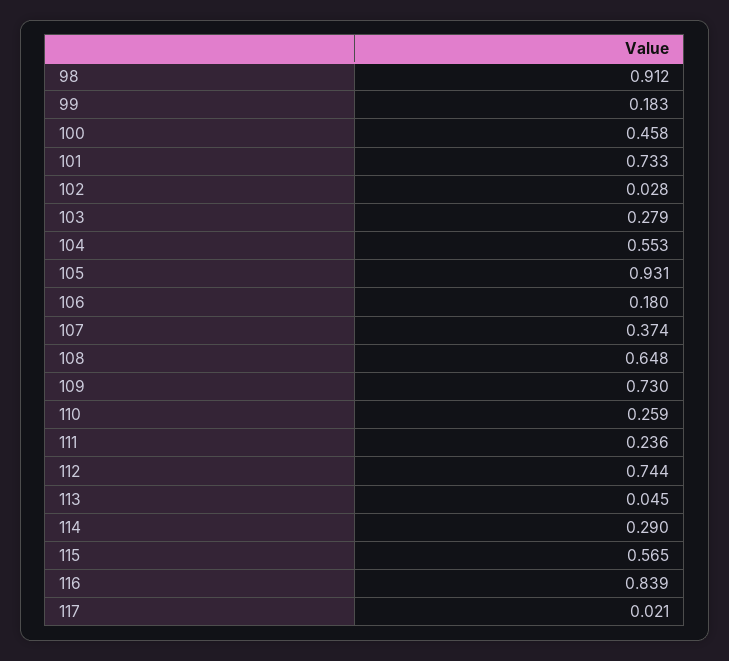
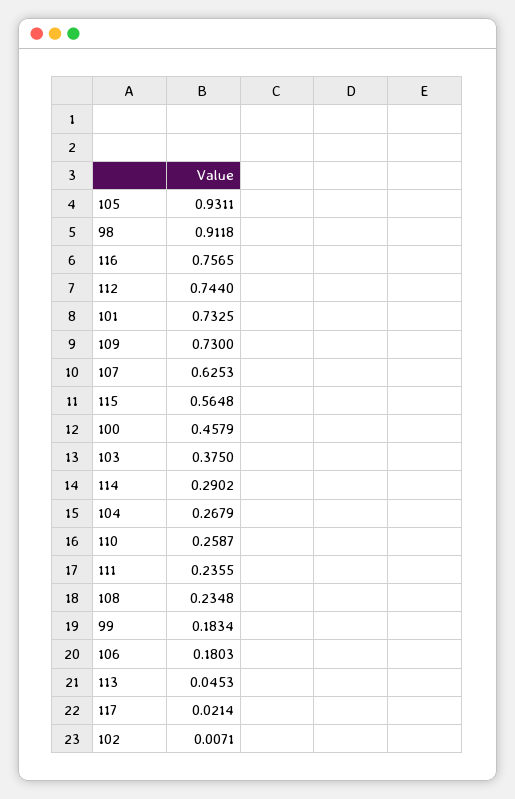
  {
    "98": 0.9118,
    "99": 0.1834,
    "100": 0.4579,
    "101": 0.7325,
-   "102": 0.028,
+   "102": 0.0071,
-   "103": 0.279,
+   "103": 0.375,
-   "104": 0.553,
+   "104": 0.2679,
    "105": 0.9311,
    "106": 0.1803,
-   "107": 0.374,
+   "107": 0.6253,
-   "108": 0.648,
+   "108": 0.2348,
    "109": 0.73,
    "110": 0.2587,
    "111": 0.2355,
    "112": 0.744,
    "113": 0.0453,
    "114": 0.2902,
    "115": 0.5648,
-   "116": 0.839,
+   "116": 0.7565,
    "117": 0.0214
  }

